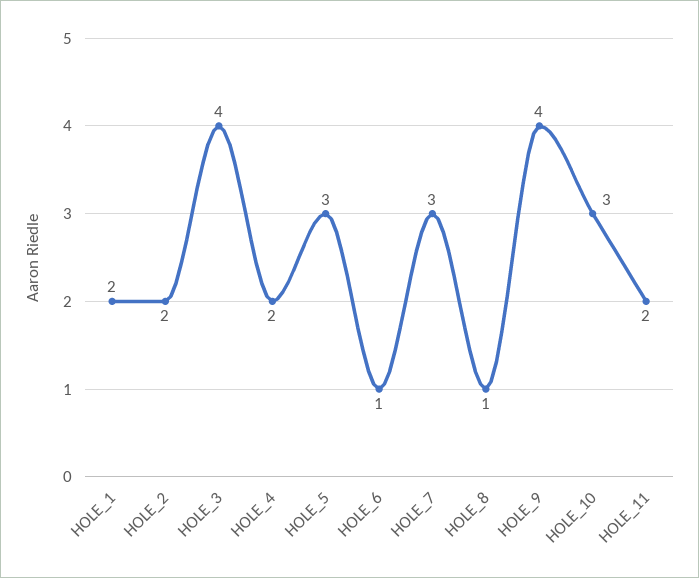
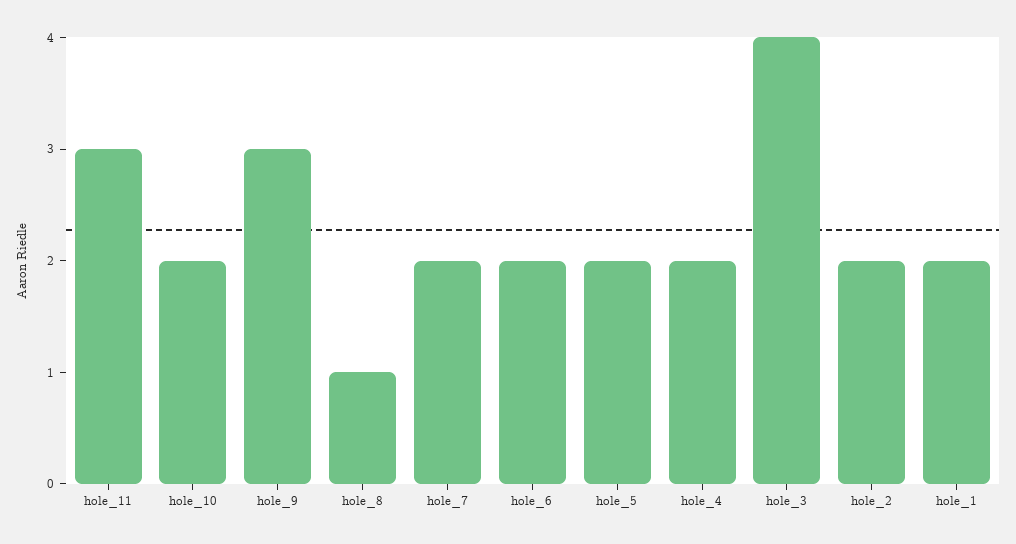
  {
    "HOLE_1": 2,
    "HOLE_2": 2,
    "HOLE_3": 4,
    "HOLE_4": 2,
-   "HOLE_5": 3,
+   "HOLE_5": 2,
-   "HOLE_6": 1,
+   "HOLE_6": 2,
-   "HOLE_7": 3,
+   "HOLE_7": 2,
    "HOLE_8": 1,
-   "HOLE_9": 4,
+   "HOLE_9": 3,
-   "HOLE_10": 3,
+   "HOLE_10": 2,
-   "HOLE_11": 2
+   "HOLE_11": 3
  }

